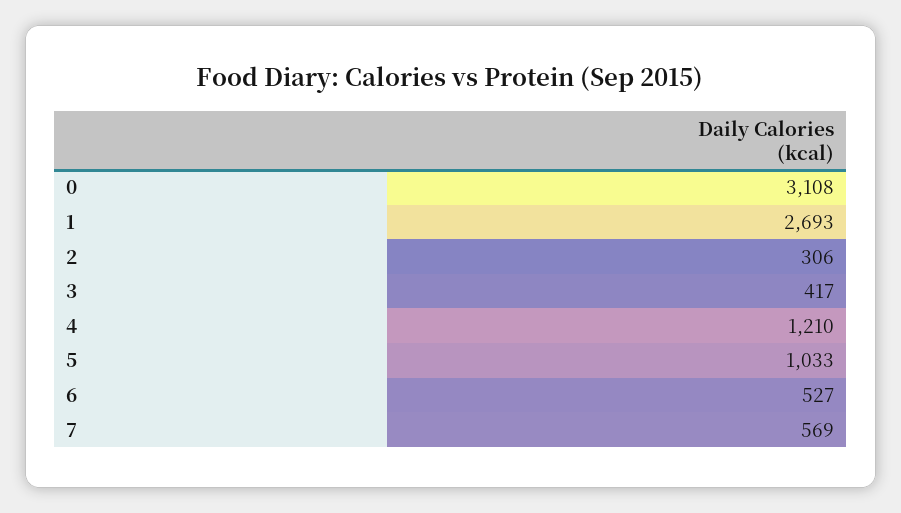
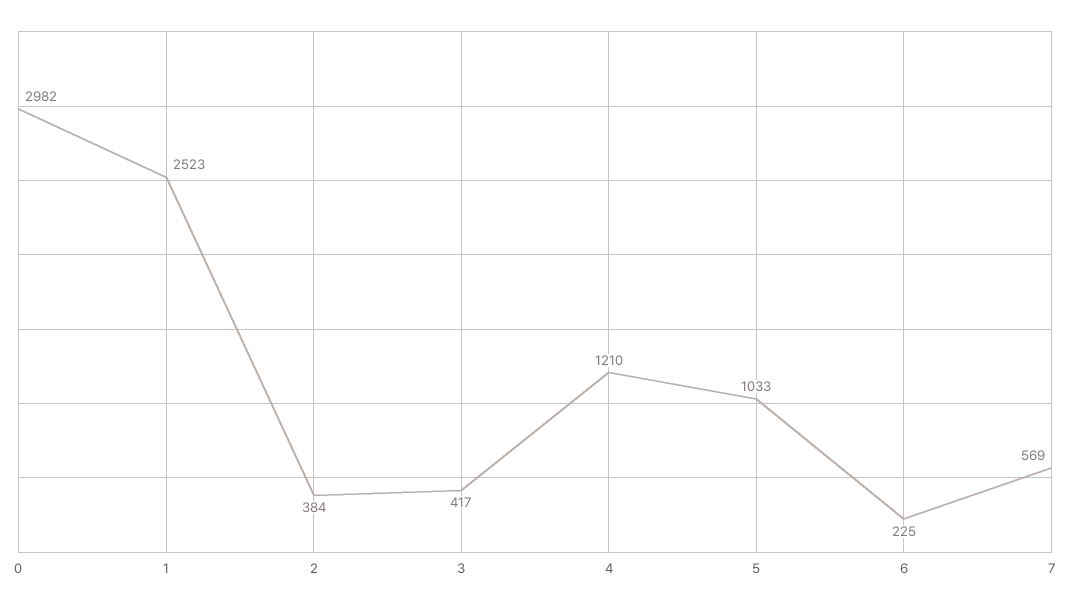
  {
-   "0": 3108,
+   "0": 2982,
-   "1": 2693,
+   "1": 2523,
-   "2": 306,
+   "2": 384,
    "3": 417,
    "4": 1210,
    "5": 1033,
-   "6": 527,
+   "6": 225,
    "7": 569
  }

